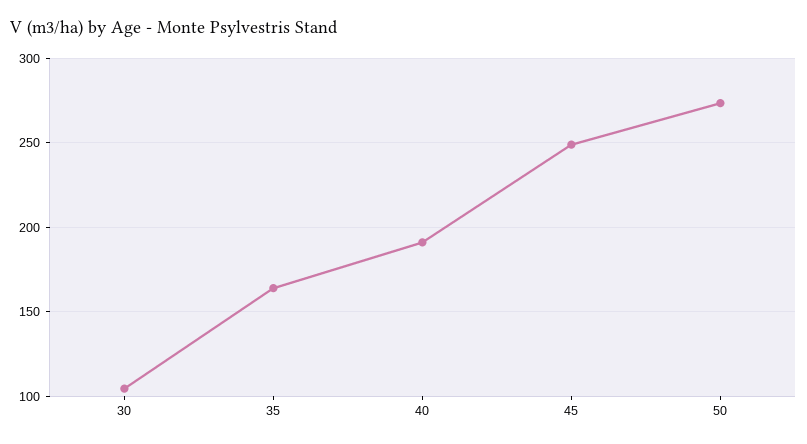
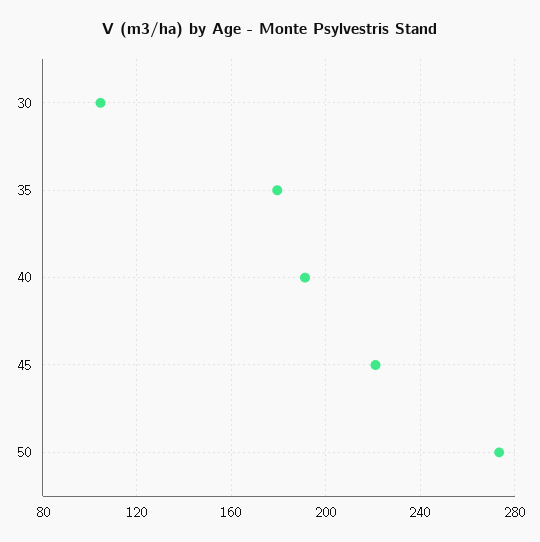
  {
    "30": 105,
-   "35": 165,
+   "35": 180,
    "40": 190,
-   "45": 250,
+   "45": 220,
    "50": 275
  }

